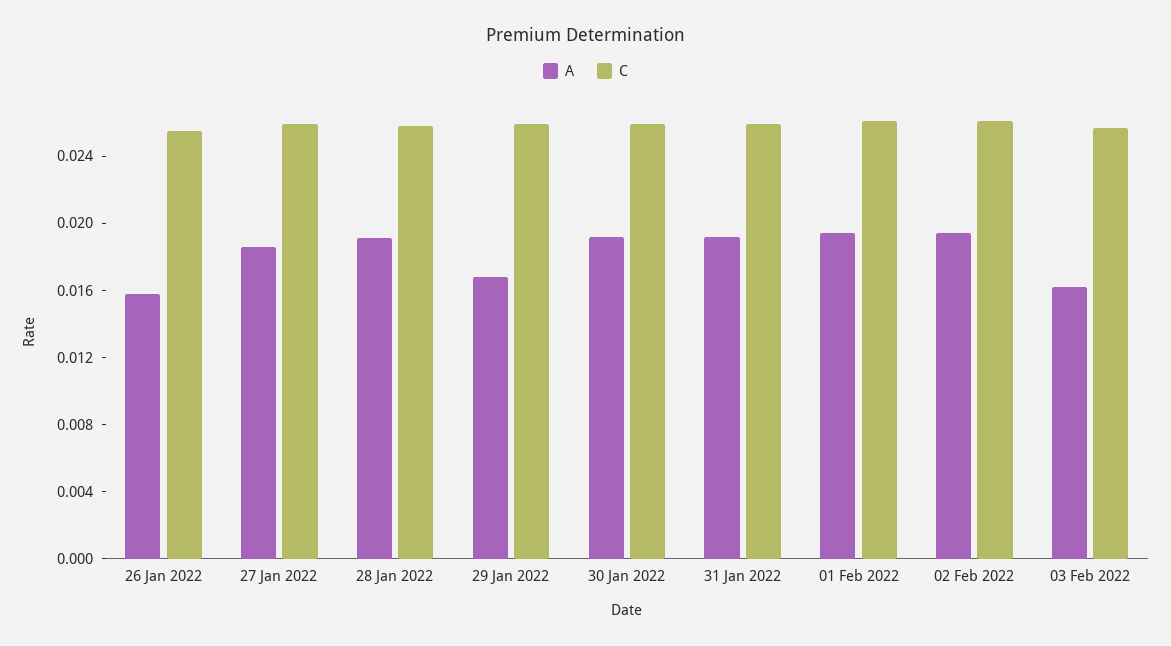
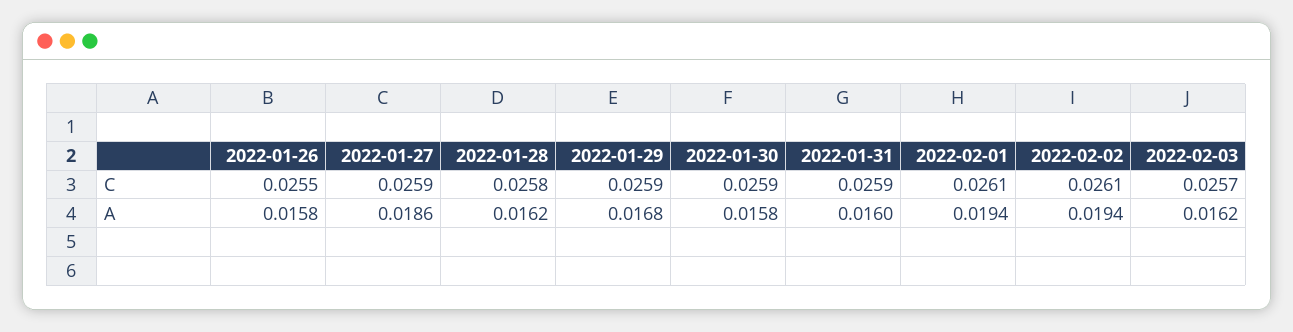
  {
    "A": {
      "26 Jan 2022": 0.0158,
      "27 Jan 2022": 0.0186,
-     "28 Jan 2022": 0.019,
+     "28 Jan 2022": 0.0162,
      "29 Jan 2022": 0.0168,
-     "30 Jan 2022": 0.019,
+     "30 Jan 2022": 0.0158,
-     "31 Jan 2022": 0.019,
+     "31 Jan 2022": 0.016,
      "01 Feb 2022": 0.0194,
      "02 Feb 2022": 0.0194,
      "03 Feb 2022": 0.0162
    },
    "C": {
      "26 Jan 2022": 0.0255,
      "27 Jan 2022": 0.0259,
      "28 Jan 2022": 0.0258,
      "29 Jan 2022": 0.0259,
      "30 Jan 2022": 0.0259,
      "31 Jan 2022": 0.0259,
      "01 Feb 2022": 0.0261,
      "02 Feb 2022": 0.0261,
      "03 Feb 2022": 0.0257
    }
  }

